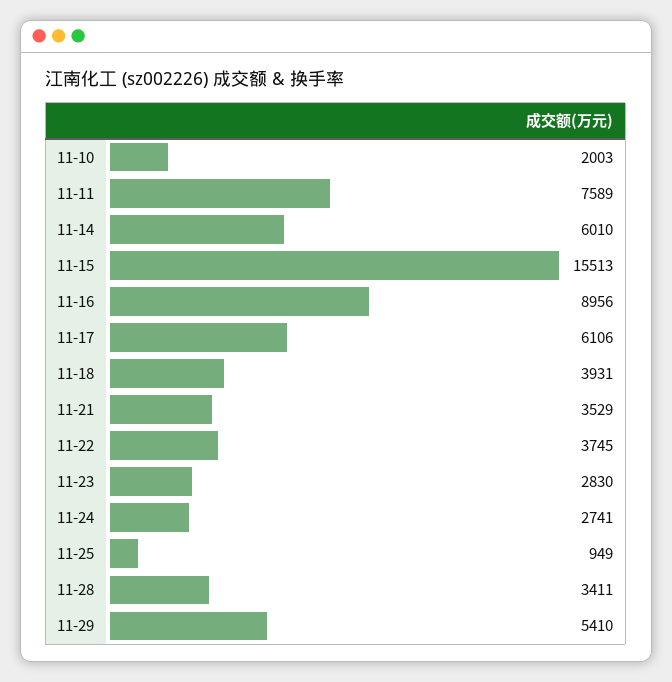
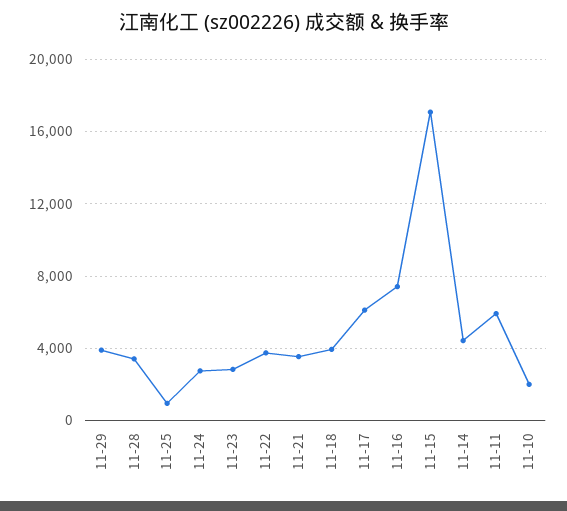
  {
    "11-10": 2003,
-   "11-11": 7589,
+   "11-11": 6000,
-   "11-14": 6010,
+   "11-14": 4500,
-   "11-15": 15513,
+   "11-15": 17000,
-   "11-16": 8956,
+   "11-16": 7500,
    "11-17": 6106,
    "11-18": 3931,
    "11-21": 3529,
    "11-22": 3745,
    "11-23": 2830,
    "11-24": 2741,
    "11-25": 949,
    "11-28": 3411,
-   "11-29": 5410
+   "11-29": 4000
  }

